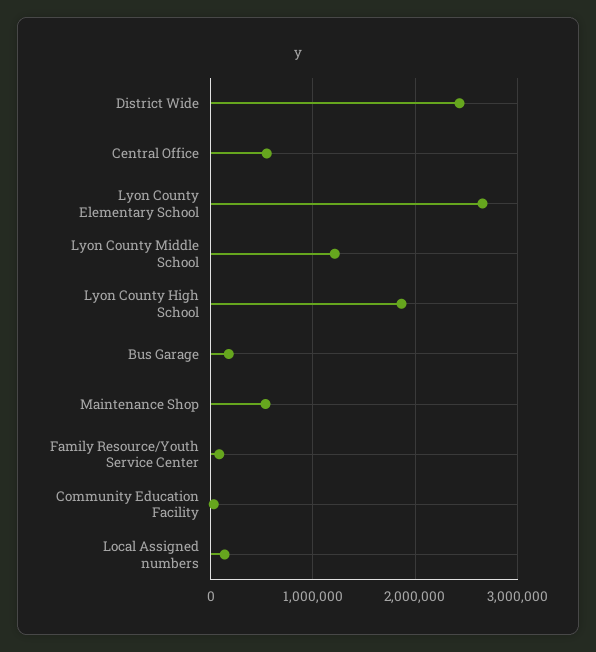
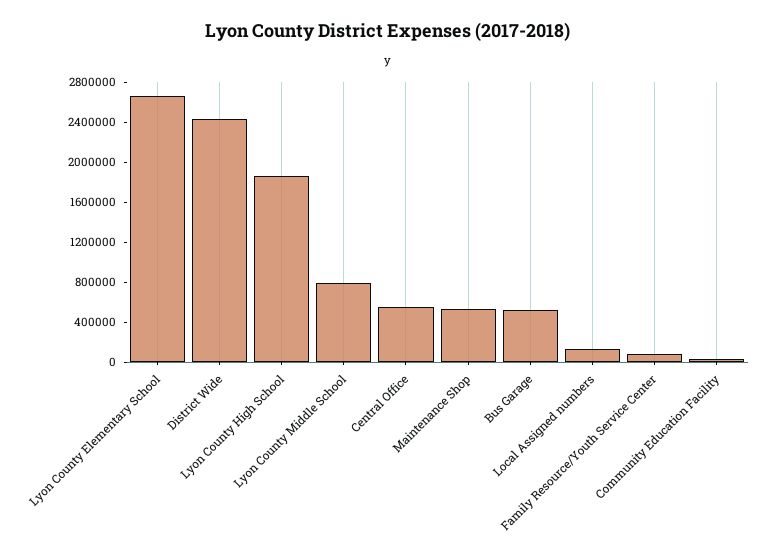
  {
    "District Wide": 2400000,
    "Central Office": 500000,
    "Lyon County Elementary School": 2700000,
-   "Lyon County Middle School": 1200000,
+   "Lyon County Middle School": 800000,
    "Lyon County High School": 1900000,
-   "Bus Garage": 200000,
+   "Bus Garage": 500000,
    "Maintenance Shop": 500000,
    "Family Resource/Youth Service Center": 100000,
    "Community Education Facility": 0,
    "Local Assigned numbers": 100000
  }

